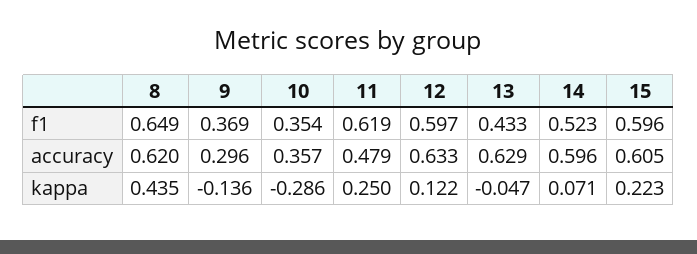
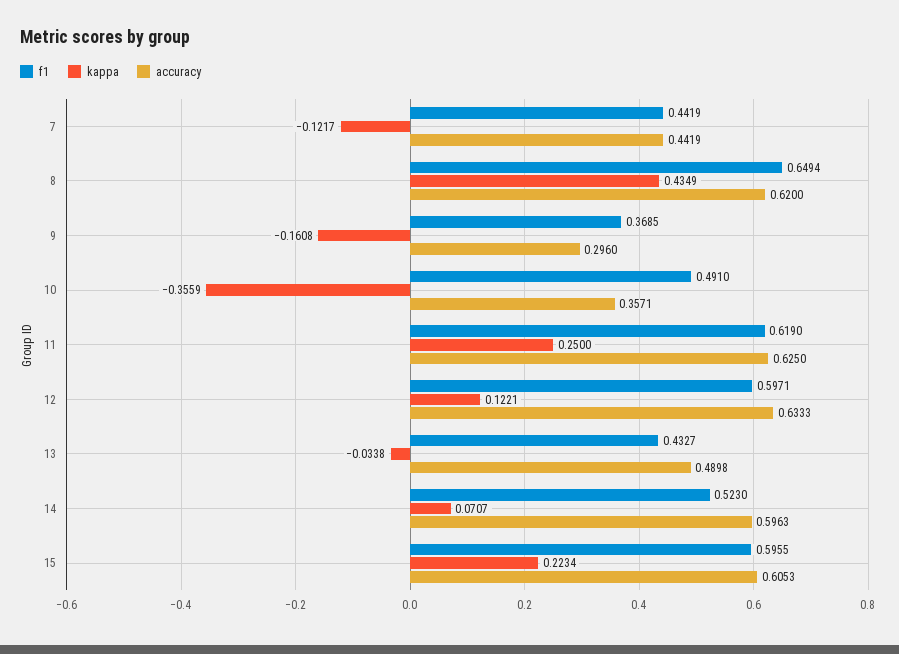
  {
    "f1": {
      "8": 0.6494,
      "9": 0.3685,
-     "10": 0.354,
+     "10": 0.491,
      "11": 0.619,
      "12": 0.5971,
      "13": 0.4327,
      "14": 0.523,
-     "15": 0.5955
+     "15": 0.5955,
+     "7": 0.4419
    },
    "accuracy": {
      "8": 0.62,
      "9": 0.296,
      "10": 0.3571,
-     "11": 0.479,
+     "11": 0.625,
      "12": 0.6333,
-     "13": 0.629,
+     "13": 0.4898,
      "14": 0.5963,
-     "15": 0.6053
+     "15": 0.6053,
+     "7": 0.4419
    },
    "kappa": {
      "8": 0.4349,
-     "9": -0.136,
+     "9": -0.1608,
-     "10": -0.286,
+     "10": -0.3559,
      "11": 0.25,
      "12": 0.1221,
-     "13": -0.047,
+     "13": -0.0338,
      "14": 0.0707,
-     "15": 0.2234
+     "15": 0.2234,
+     "7": -0.1217
    }
  }

